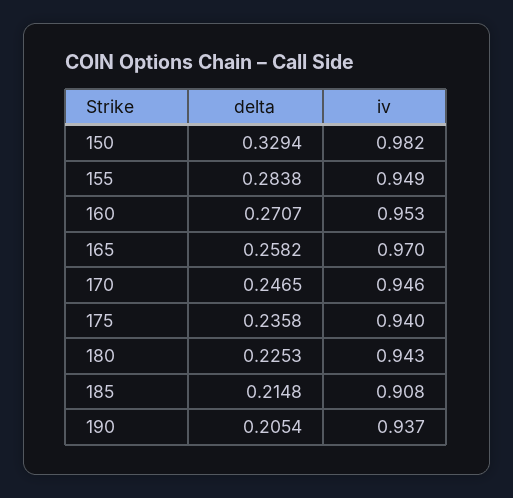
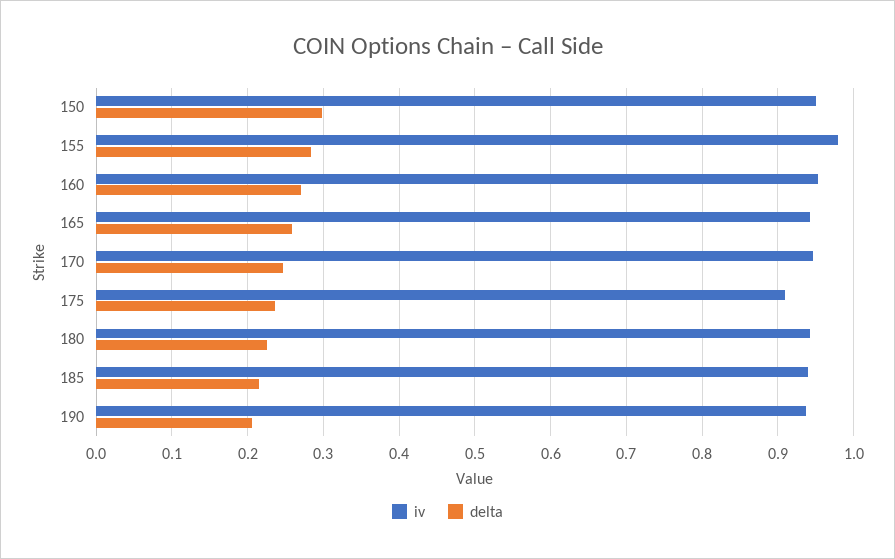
  {
    "delta": {
-     "150": 0.3294,
+     "150": 0.3,
      "155": 0.2838,
      "160": 0.2707,
      "165": 0.2582,
      "170": 0.2465,
      "175": 0.2358,
      "180": 0.2253,
      "185": 0.2148,
      "190": 0.2054
    },
    "iv": {
-     "150": 0.982,
+     "150": 0.95,
-     "155": 0.949,
+     "155": 0.98,
      "160": 0.953,
-     "165": 0.97,
+     "165": 0.94,
      "170": 0.946,
-     "175": 0.94,
+     "175": 0.91,
      "180": 0.943,
-     "185": 0.908,
+     "185": 0.94,
      "190": 0.937
    }
  }

